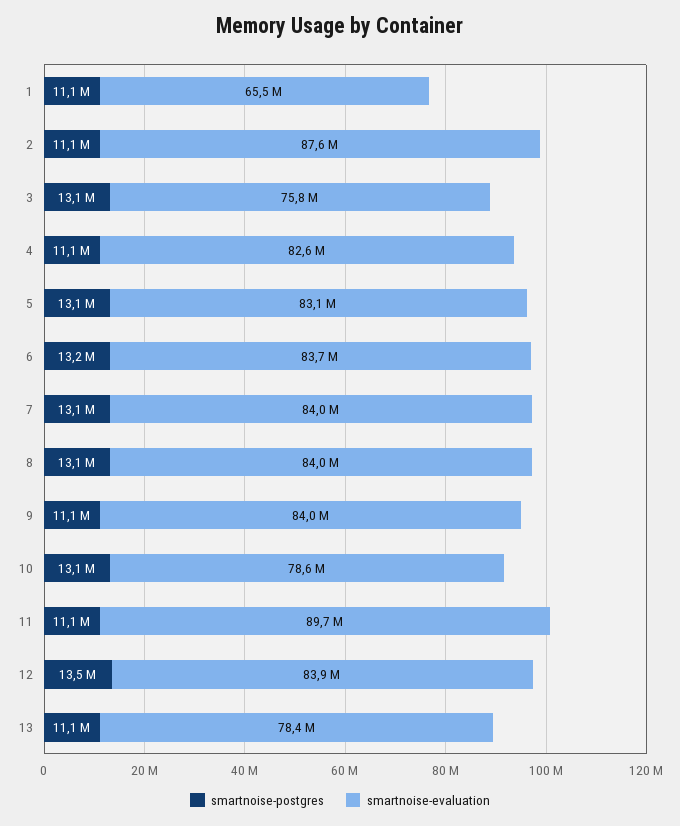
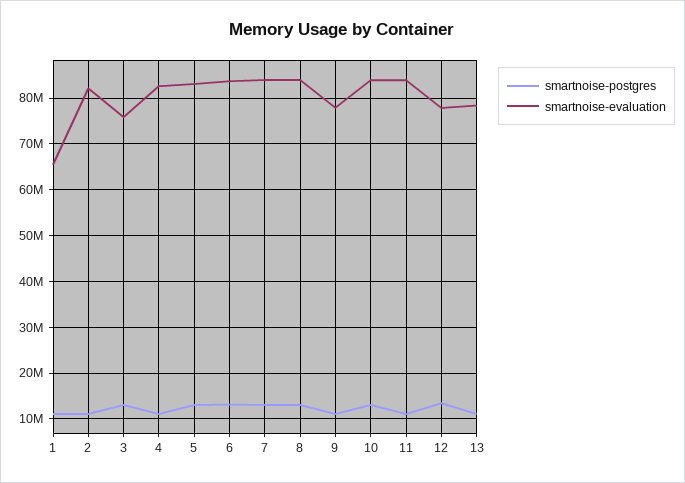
  {
    "smartnoise-postgres": {
      "1": 11100000,
      "2": 11100000,
      "3": 13100000,
      "4": 11100000,
      "5": 13100000,
      "6": 13200000,
      "7": 13100000,
      "8": 13100000,
      "9": 11100000,
      "10": 13100000,
      "11": 11100000,
      "12": 13500000,
      "13": 11100000
    },
    "smartnoise-evaluation": {
      "1": 65500000,
-     "2": 87600000,
+     "2": 82000000,
      "3": 75800000,
      "4": 82600000,
      "5": 83100000,
      "6": 83700000,
      "7": 84000000,
      "8": 84000000,
-     "9": 84000000,
+     "9": 78000000,
-     "10": 78600000,
+     "10": 84000000,
-     "11": 89700000,
+     "11": 84000000,
-     "12": 83900000,
+     "12": 78000000,
      "13": 78400000
    }
  }

